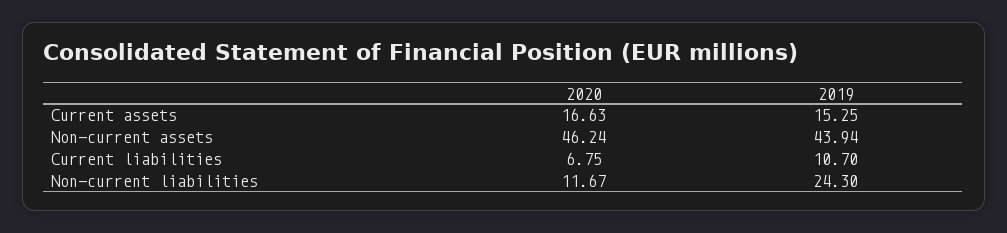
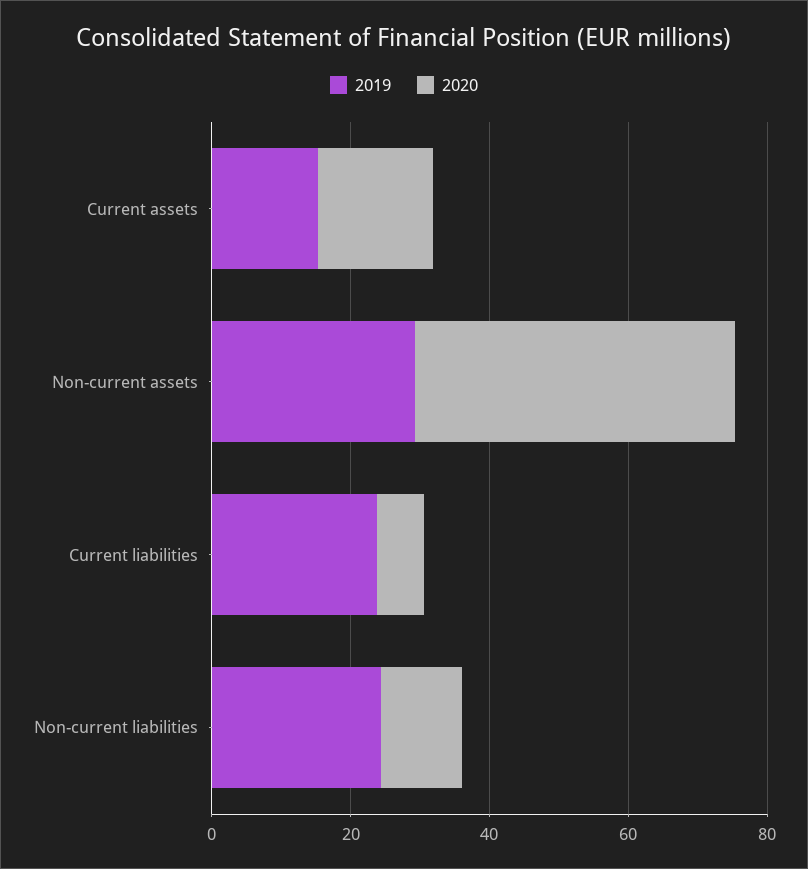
  {
    "2020": {
      "Current assets": 16.63,
      "Non-current assets": 46.24,
      "Current liabilities": 6.75,
      "Non-current liabilities": 11.67
    },
    "2019": {
      "Current assets": 15.25,
-     "Non-current assets": 43.94,
+     "Non-current assets": 30,
-     "Current liabilities": 10.7,
+     "Current liabilities": 25,
      "Non-current liabilities": 24.3
    }
  }

